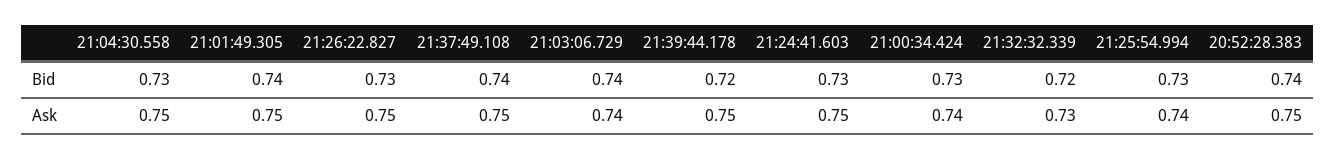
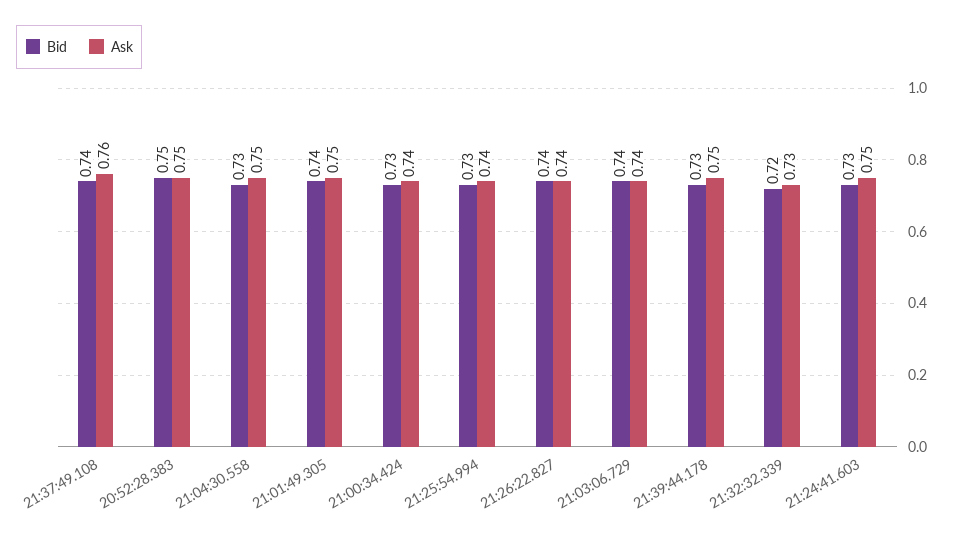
  {
    "Bid": {
      "21:04:30.558": 0.73,
      "21:01:49.305": 0.74,
-     "21:26:22.827": 0.73,
+     "21:26:22.827": 0.74,
      "21:37:49.108": 0.74,
      "21:03:06.729": 0.74,
-     "21:39:44.178": 0.72,
+     "21:39:44.178": 0.73,
      "21:24:41.603": 0.73,
      "21:00:34.424": 0.73,
      "21:32:32.339": 0.72,
      "21:25:54.994": 0.73,
-     "20:52:28.383": 0.74
+     "20:52:28.383": 0.75
    },
    "Ask": {
      "21:04:30.558": 0.75,
      "21:01:49.305": 0.75,
-     "21:26:22.827": 0.75,
+     "21:26:22.827": 0.74,
-     "21:37:49.108": 0.75,
+     "21:37:49.108": 0.76,
      "21:03:06.729": 0.74,
      "21:39:44.178": 0.75,
      "21:24:41.603": 0.75,
      "21:00:34.424": 0.74,
      "21:32:32.339": 0.73,
      "21:25:54.994": 0.74,
      "20:52:28.383": 0.75
    }
  }

